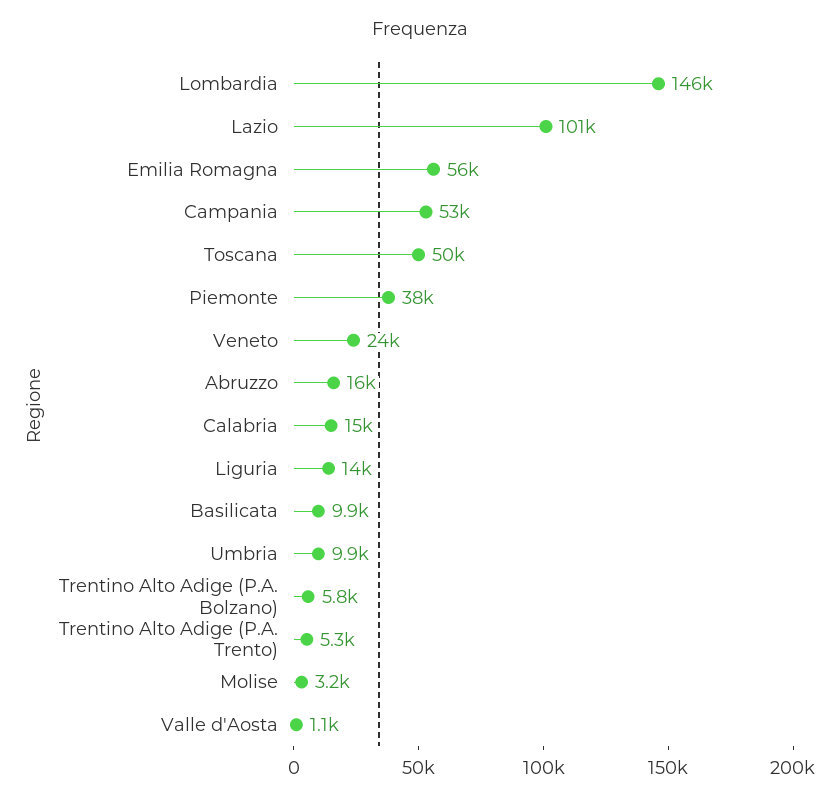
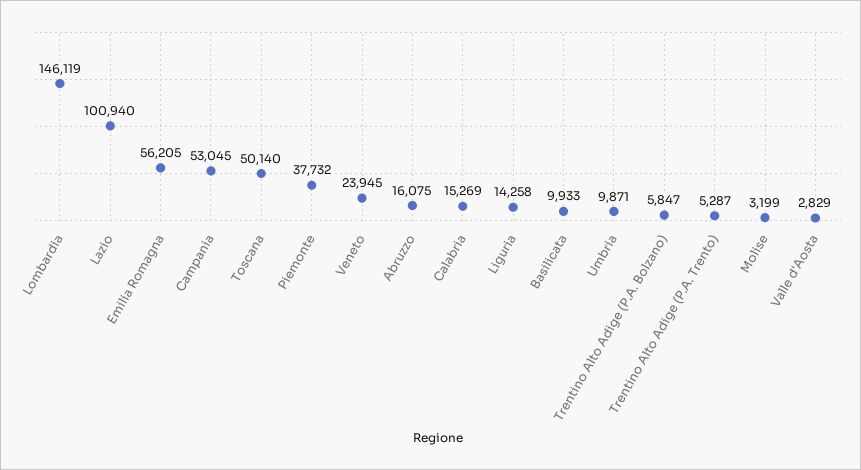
  {
    "Lombardia": 146119,
    "Lazio": 100940,
    "Emilia Romagna": 56205,
    "Campania": 53045,
    "Toscana": 50140,
    "Piemonte": 37732,
    "Veneto": 23945,
    "Abruzzo": 16075,
    "Calabria": 15269,
    "Liguria": 14258,
    "Basilicata": 9933,
    "Umbria": 9871,
    "Trentino Alto Adige (P.A. Bolzano)": 5847,
    "Trentino Alto Adige (P.A. Trento)": 5287,
    "Molise": 3199,
-   "Valle d'Aosta": 1100
+   "Valle d'Aosta": 2829
  }

